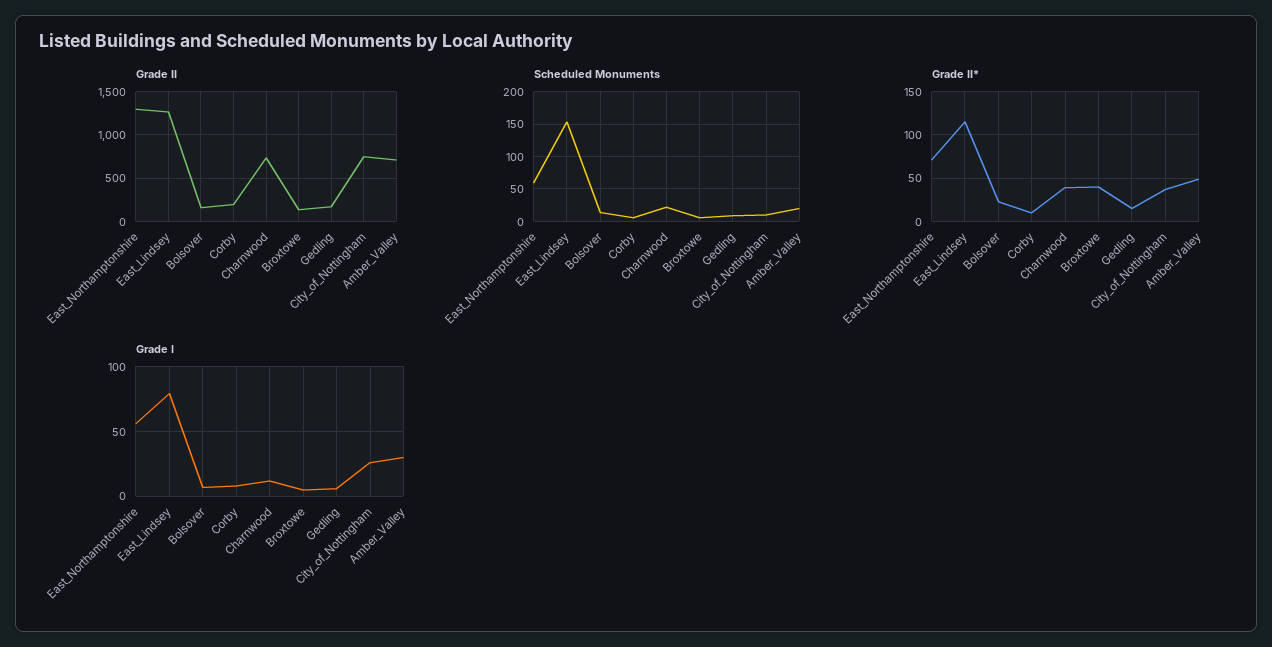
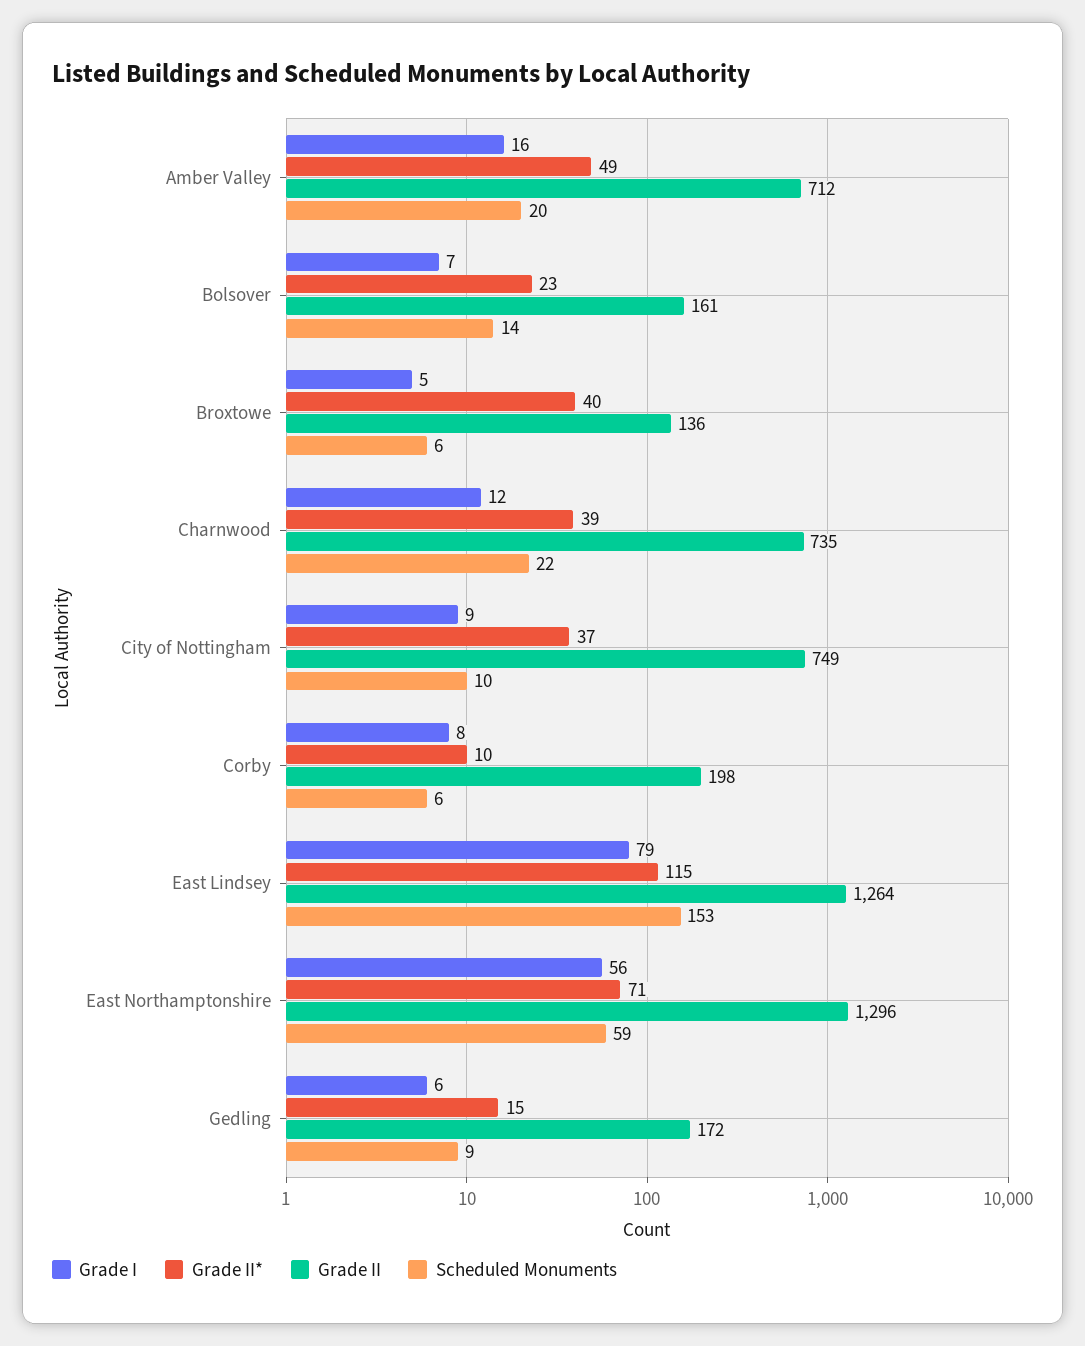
  {
    "Grade II": {
      "East_Northamptonshire": 1296,
      "East_Lindsey": 1264,
      "Bolsover": 161,
      "Corby": 198,
      "Charnwood": 735,
      "Broxtowe": 136,
      "Gedling": 172,
      "City_of_Nottingham": 749,
      "Amber_Valley": 712
    },
    "Scheduled Monuments": {
      "East_Northamptonshire": 59,
      "East_Lindsey": 153,
      "Bolsover": 14,
      "Corby": 6,
      "Charnwood": 22,
      "Broxtowe": 6,
      "Gedling": 9,
      "City_of_Nottingham": 10,
      "Amber_Valley": 20
    },
    "Grade II*": {
      "East_Northamptonshire": 71,
      "East_Lindsey": 115,
      "Bolsover": 23,
      "Corby": 10,
      "Charnwood": 39,
      "Broxtowe": 40,
      "Gedling": 15,
      "City_of_Nottingham": 37,
      "Amber_Valley": 49
    },
    "Grade I": {
      "East_Northamptonshire": 56,
      "East_Lindsey": 79,
      "Bolsover": 7,
      "Corby": 8,
      "Charnwood": 12,
      "Broxtowe": 5,
      "Gedling": 6,
-     "City_of_Nottingham": 25,
+     "City_of_Nottingham": 9,
-     "Amber_Valley": 30
+     "Amber_Valley": 16
    }
  }

